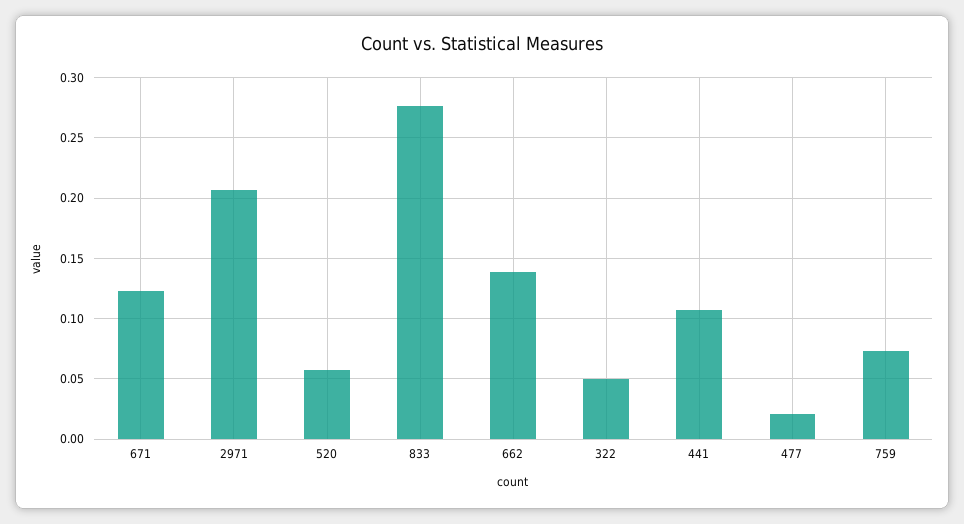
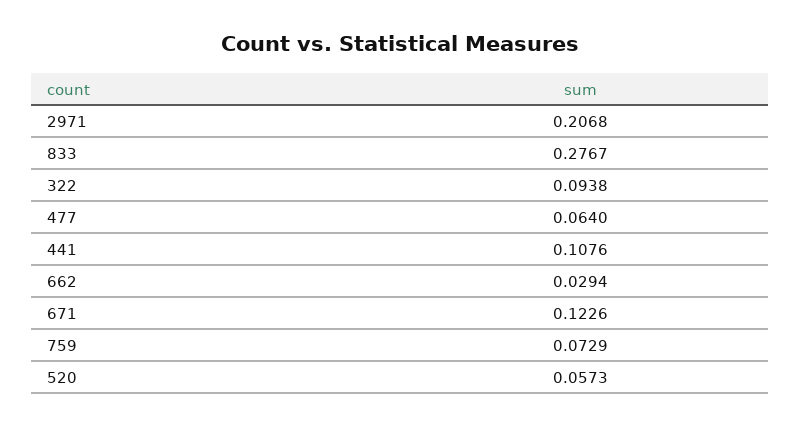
  {
    "671": 0.1226,
    "2971": 0.2068,
    "520": 0.0573,
    "833": 0.2767,
-   "662": 0.14,
+   "662": 0.0294,
-   "322": 0.05,
+   "322": 0.0938,
    "441": 0.1076,
-   "477": 0.02,
+   "477": 0.064,
    "759": 0.0729
  }

